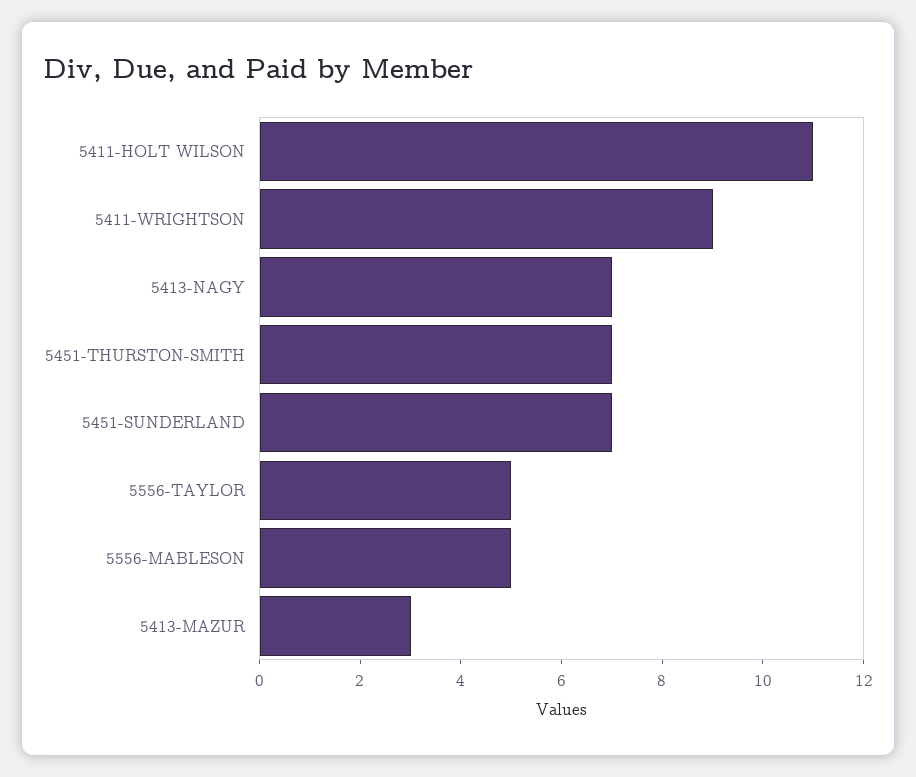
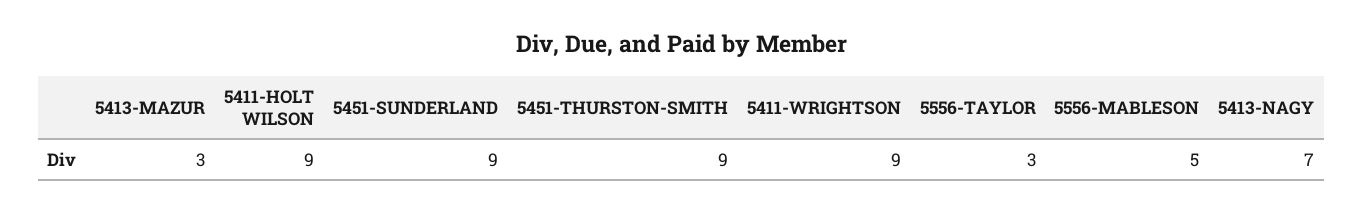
  {
-   "5411-HOLT WILSON": 11,
+   "5411-HOLT WILSON": 9,
    "5411-WRIGHTSON": 9,
    "5413-NAGY": 7,
-   "5451-THURSTON-SMITH": 7,
+   "5451-THURSTON-SMITH": 9,
-   "5451-SUNDERLAND": 7,
+   "5451-SUNDERLAND": 9,
-   "5556-TAYLOR": 5,
+   "5556-TAYLOR": 3,
    "5556-MABLESON": 5,
    "5413-MAZUR": 3
  }

